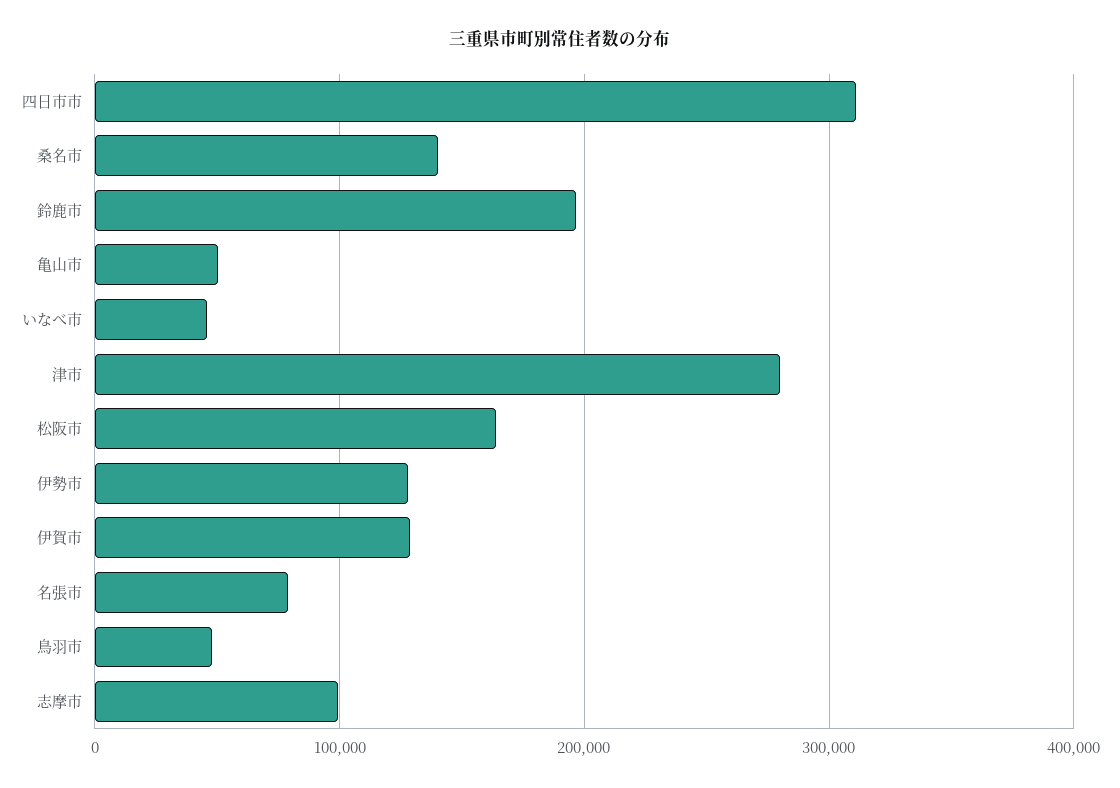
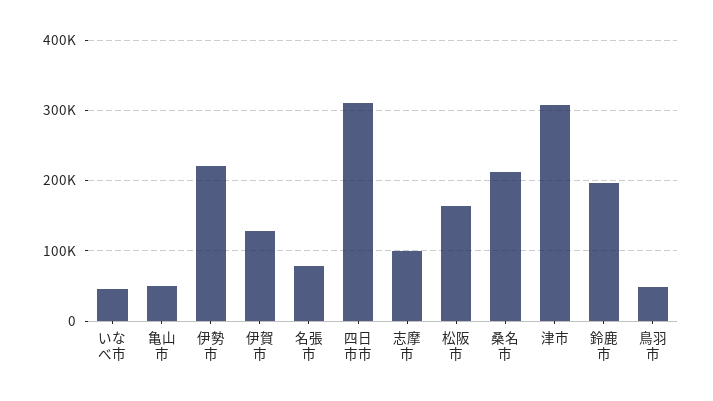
  {
    "四日市市": 310000,
-   "桑名市": 140000,
+   "桑名市": 210000,
    "鈴鹿市": 200000,
    "亀山市": 50000,
    "いなべ市": 50000,
-   "津市": 280000,
+   "津市": 310000,
    "松阪市": 160000,
-   "伊勢市": 130000,
+   "伊勢市": 220000,
    "伊賀市": 130000,
    "名張市": 80000,
    "鳥羽市": 50000,
    "志摩市": 100000
  }

